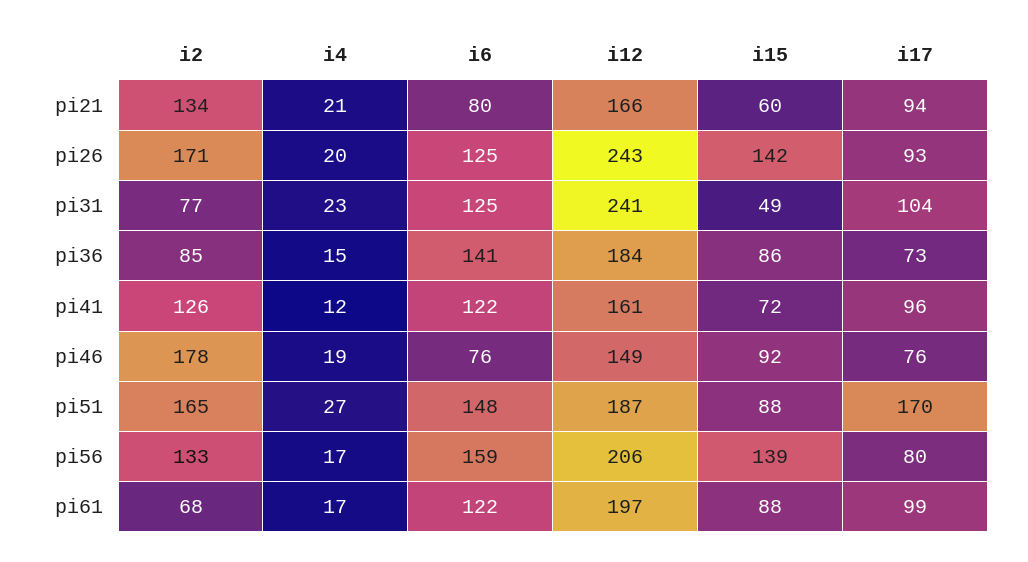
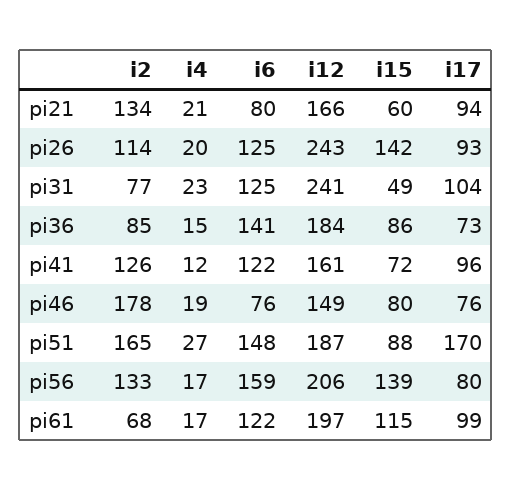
  {
    "i2": {
      "pi21": 134,
-     "pi26": 171,
+     "pi26": 114,
      "pi31": 77,
      "pi36": 85,
      "pi41": 126,
      "pi46": 178,
      "pi51": 165,
      "pi56": 133,
      "pi61": 68
    },
    "i4": {
      "pi21": 21,
      "pi26": 20,
      "pi31": 23,
      "pi36": 15,
      "pi41": 12,
      "pi46": 19,
      "pi51": 27,
      "pi56": 17,
      "pi61": 17
    },
    "i6": {
      "pi21": 80,
      "pi26": 125,
      "pi31": 125,
      "pi36": 141,
      "pi41": 122,
      "pi46": 76,
      "pi51": 148,
      "pi56": 159,
      "pi61": 122
    },
    "i12": {
      "pi21": 166,
      "pi26": 243,
      "pi31": 241,
      "pi36": 184,
      "pi41": 161,
      "pi46": 149,
      "pi51": 187,
      "pi56": 206,
      "pi61": 197
    },
    "i15": {
      "pi21": 60,
      "pi26": 142,
      "pi31": 49,
      "pi36": 86,
      "pi41": 72,
-     "pi46": 92,
+     "pi46": 80,
      "pi51": 88,
      "pi56": 139,
-     "pi61": 88
+     "pi61": 115
    },
    "i17": {
      "pi21": 94,
      "pi26": 93,
      "pi31": 104,
      "pi36": 73,
      "pi41": 96,
      "pi46": 76,
      "pi51": 170,
      "pi56": 80,
      "pi61": 99
    }
  }

